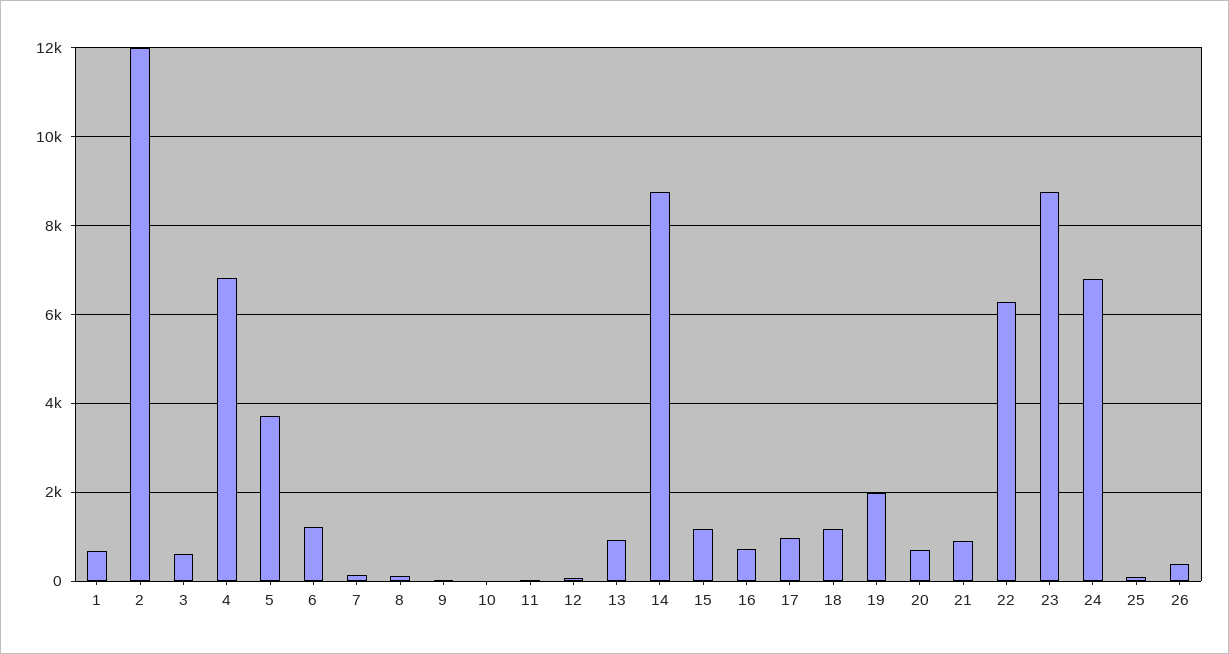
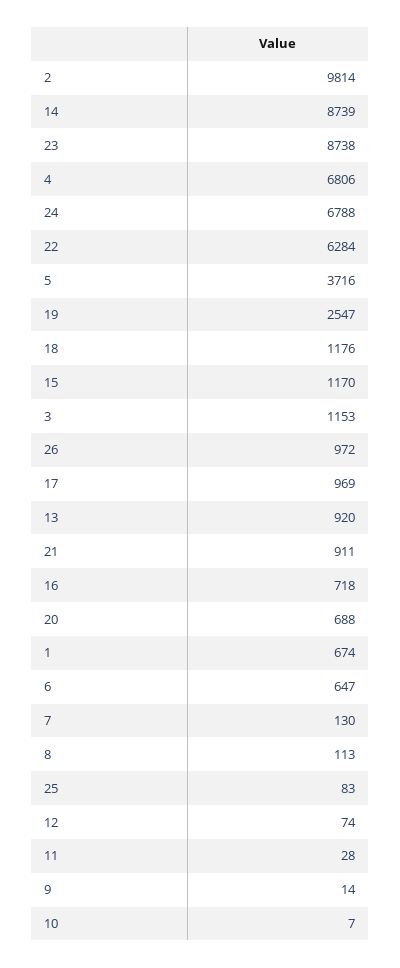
  {
    "1": 674,
-   "2": 12000,
+   "2": 9814,
-   "3": 600,
+   "3": 1153,
    "4": 6806,
    "5": 3716,
-   "6": 1200,
+   "6": 647,
    "7": 130,
    "8": 113,
    "9": 14,
    "10": 7,
    "11": 28,
    "12": 74,
    "13": 920,
    "14": 8739,
    "15": 1170,
    "16": 718,
    "17": 969,
    "18": 1176,
-   "19": 2000,
+   "19": 2547,
    "20": 688,
    "21": 911,
    "22": 6284,
    "23": 8738,
    "24": 6788,
    "25": 83,
-   "26": 400
+   "26": 972
  }

